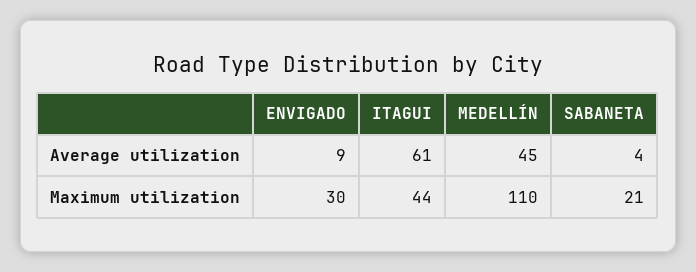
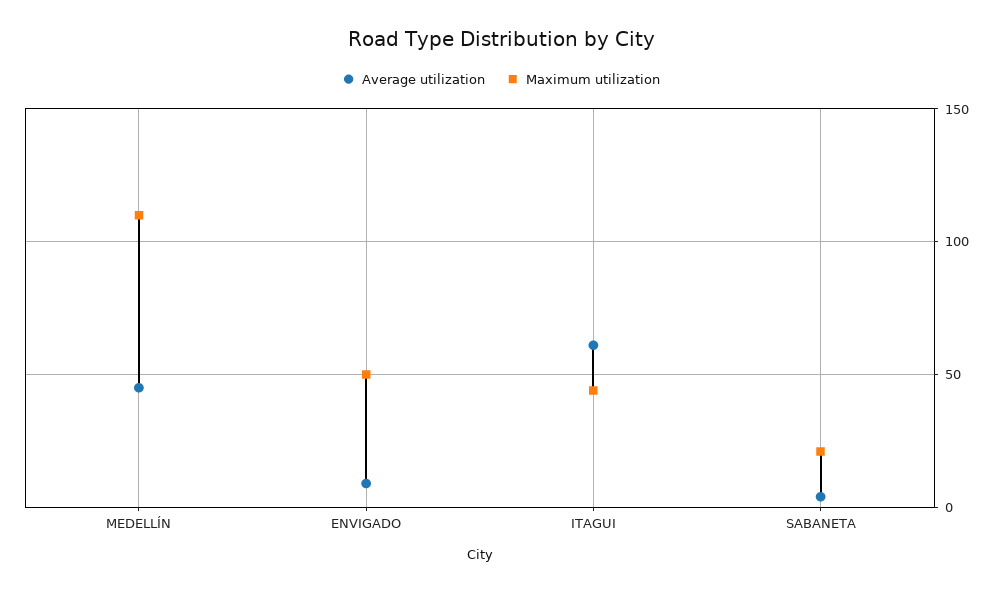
  {
    "Average utilization": {
      "ENVIGADO": 9,
      "ITAGUI": 61,
      "MEDELLÍN": 45,
      "SABANETA": 4
    },
    "Maximum utilization": {
-     "ENVIGADO": 30,
+     "ENVIGADO": 50,
      "ITAGUI": 44,
      "MEDELLÍN": 110,
      "SABANETA": 21
    }
  }

